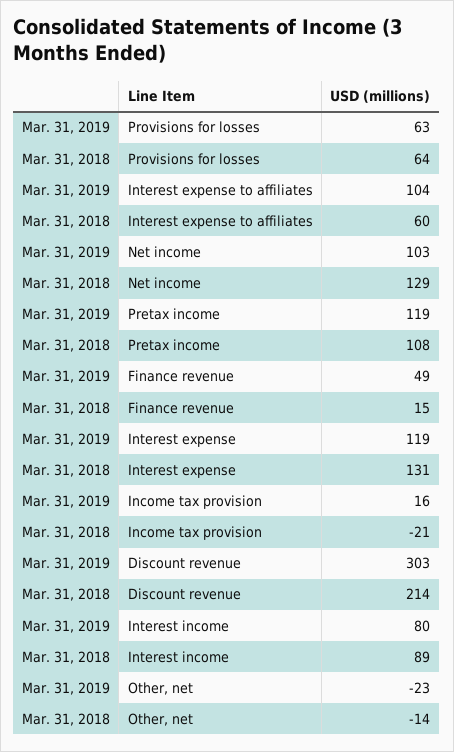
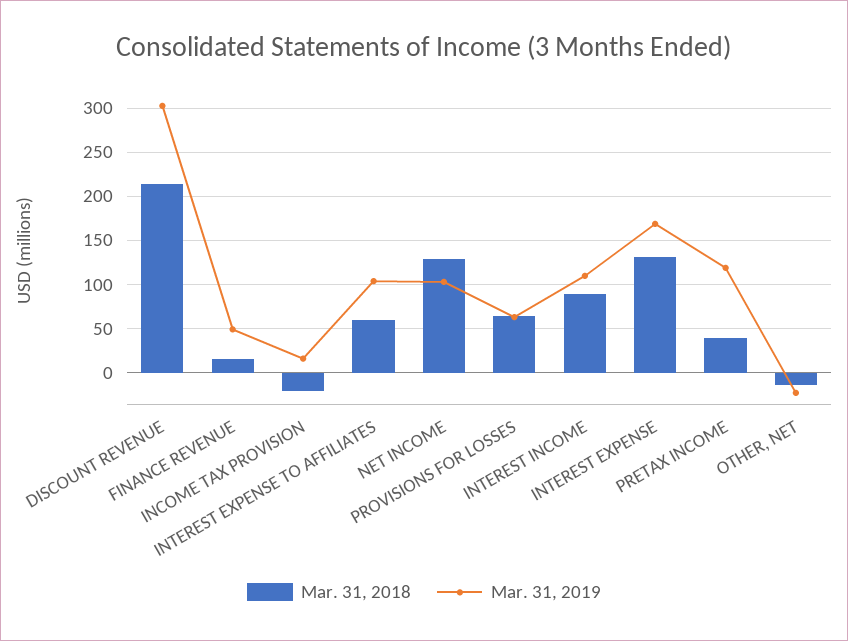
  {
    "Mar. 31, 2019": {
      "Provisions for losses": 63,
      "Interest expense to affiliates": 104,
      "Net income": 103,
      "Pretax income": 119,
      "Finance revenue": 49,
-     "Interest expense": 119,
+     "Interest expense": 170,
      "Income tax provision": 16,
      "Discount revenue": 303,
-     "Interest income": 80,
+     "Interest income": 110,
      "Other, net": -23
    },
    "Mar. 31, 2018": {
      "Provisions for losses": 64,
      "Interest expense to affiliates": 60,
      "Net income": 129,
-     "Pretax income": 108,
+     "Pretax income": 40,
      "Finance revenue": 15,
      "Interest expense": 131,
      "Income tax provision": -21,
      "Discount revenue": 214,
      "Interest income": 89,
      "Other, net": -14
    }
  }

